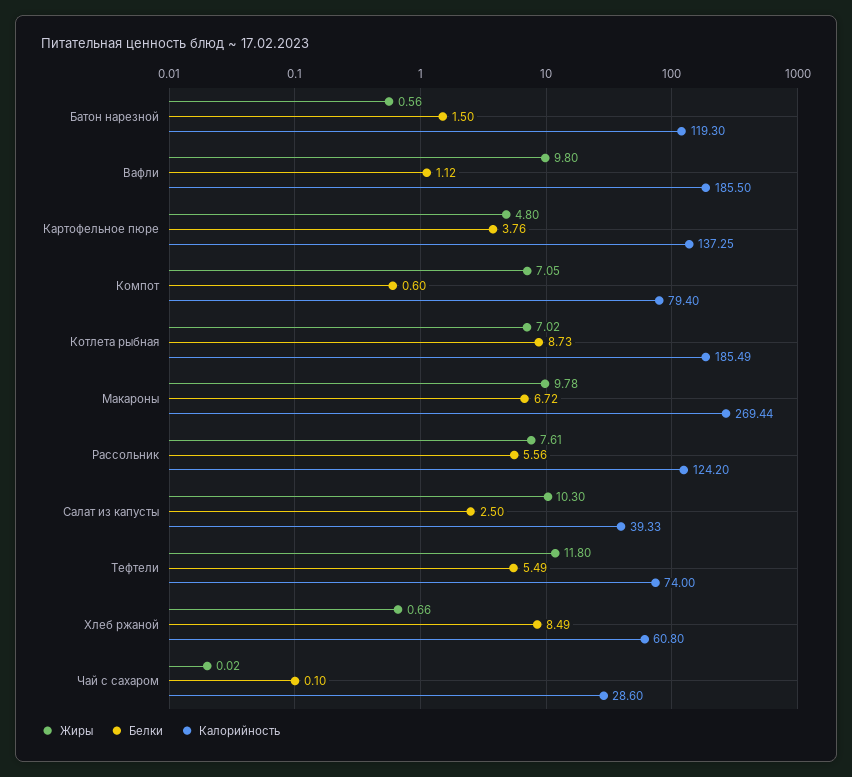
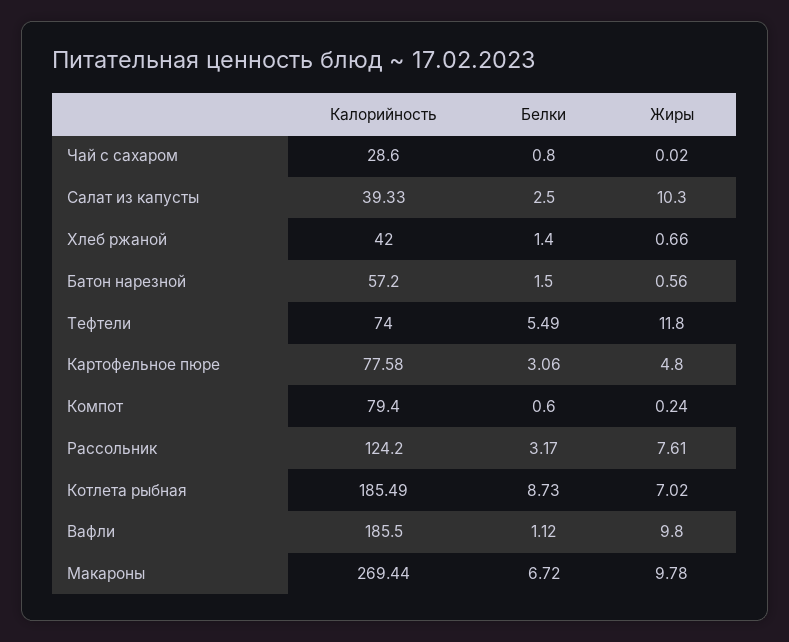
  {
    "Жиры": {
      "Батон нарезной": 0.56,
      "Вафли": 9.8,
      "Картофельное пюре": 4.8,
-     "Компот": 7.05,
+     "Компот": 0.24,
      "Котлета рыбная": 7.02,
      "Макароны": 9.78,
      "Рассольник": 7.61,
      "Салат из капусты": 10.3,
      "Тефтели": 11.8,
      "Хлеб ржаной": 0.66,
      "Чай с сахаром": 0.02
    },
    "Белки": {
      "Батон нарезной": 1.5,
      "Вафли": 1.12,
-     "Картофельное пюре": 3.76,
+     "Картофельное пюре": 3.06,
      "Компот": 0.6,
      "Котлета рыбная": 8.73,
      "Макароны": 6.72,
-     "Рассольник": 5.56,
+     "Рассольник": 3.17,
      "Салат из капусты": 2.5,
      "Тефтели": 5.49,
-     "Хлеб ржаной": 8.49,
+     "Хлеб ржаной": 1.4,
-     "Чай с сахаром": 0.1
+     "Чай с сахаром": 0.8
    },
    "Калорийность": {
-     "Батон нарезной": 119.3,
+     "Батон нарезной": 57.2,
      "Вафли": 185.5,
-     "Картофельное пюре": 137.25,
+     "Картофельное пюре": 77.58,
      "Компот": 79.4,
      "Котлета рыбная": 185.49,
      "Макароны": 269.44,
      "Рассольник": 124.2,
      "Салат из капусты": 39.33,
      "Тефтели": 74,
-     "Хлеб ржаной": 60.8,
+     "Хлеб ржаной": 42,
      "Чай с сахаром": 28.6
    }
  }

